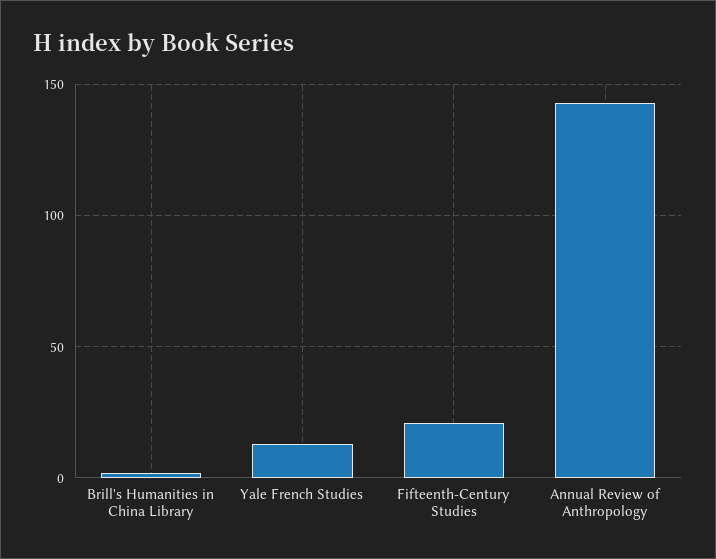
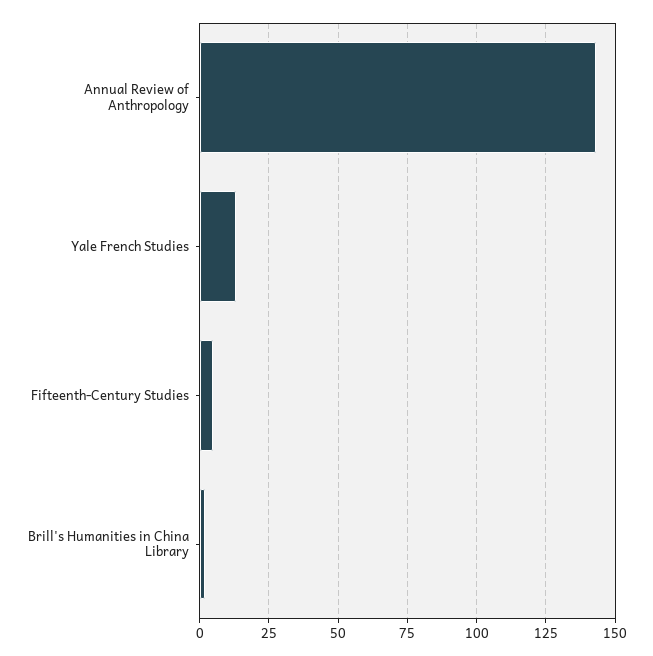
  {
    "Brill's Humanities in China Library": 0,
    "Yale French Studies": 15,
-   "Fifteenth-Century Studies": 20,
+   "Fifteenth-Century Studies": 5,
    "Annual Review of Anthropology": 145
  }

